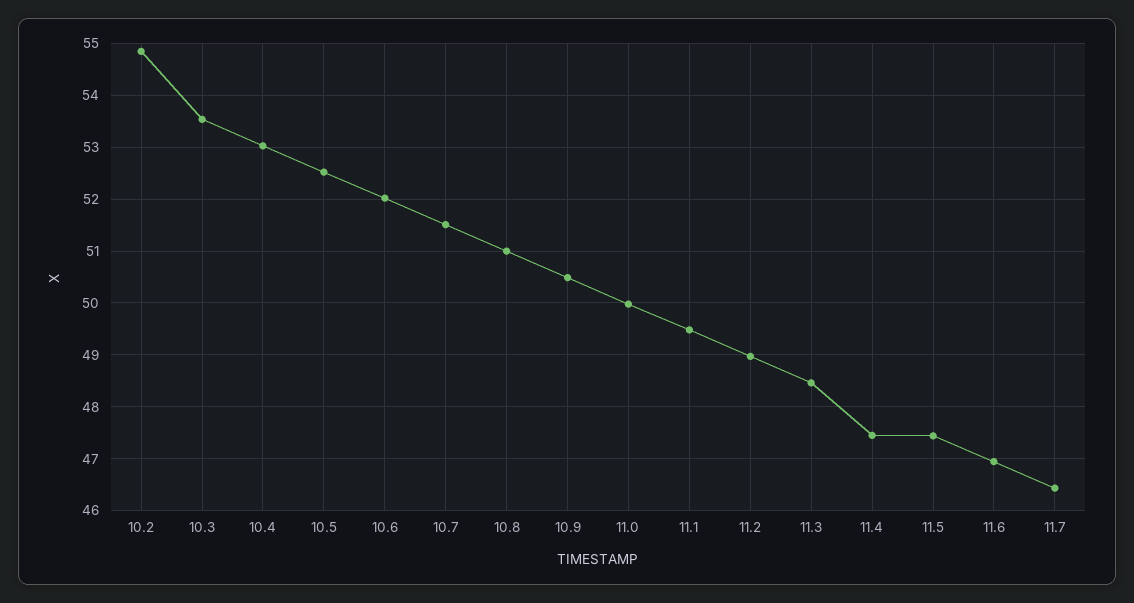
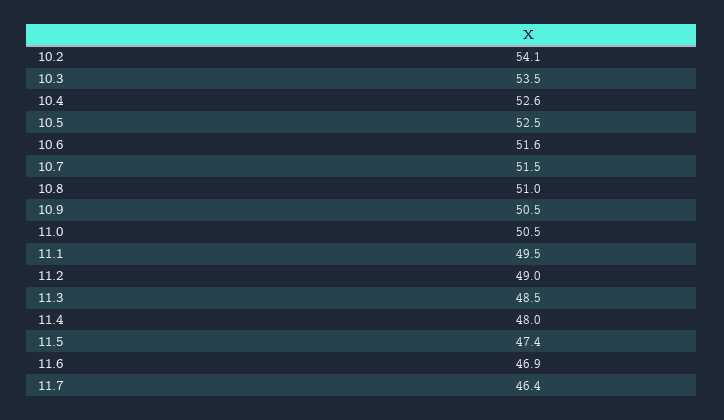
  {
-   "10.2": 54.8,
+   "10.2": 54.1,
    "10.3": 53.5,
-   "10.4": 53,
+   "10.4": 52.6,
    "10.5": 52.5,
-   "10.6": 52,
+   "10.6": 51.6,
    "10.7": 51.5,
    "10.8": 51,
    "10.9": 50.5,
-   "11.0": 50,
+   "11.0": 50.5,
    "11.1": 49.5,
    "11.2": 49,
    "11.3": 48.5,
-   "11.4": 47.4,
+   "11.4": 48,
    "11.5": 47.4,
    "11.6": 46.9,
    "11.7": 46.4
  }

